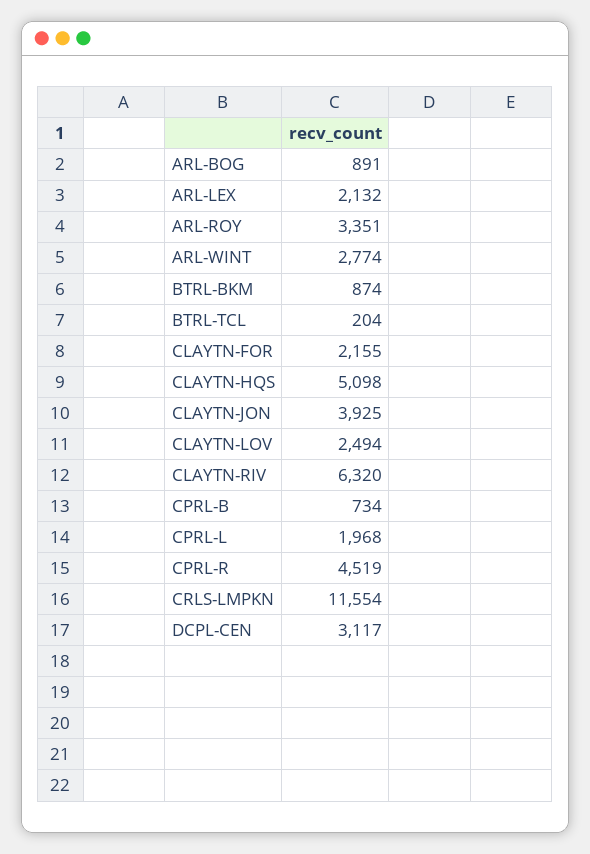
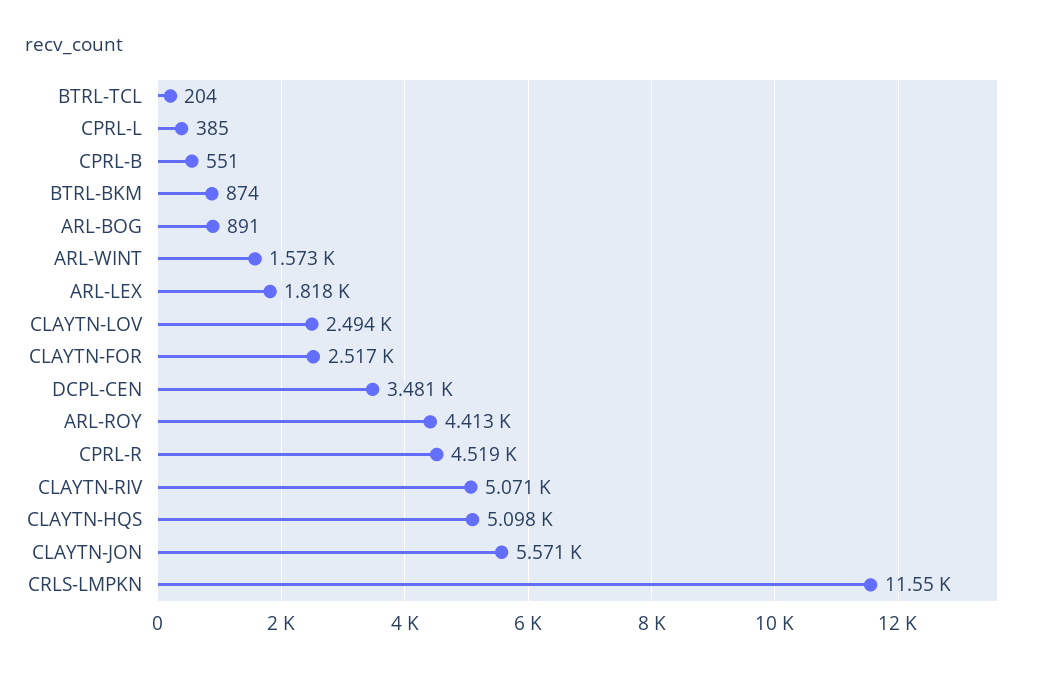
  {
    "ARL-BOG": 891,
-   "ARL-LEX": 2132,
+   "ARL-LEX": 1818,
-   "ARL-ROY": 3351,
+   "ARL-ROY": 4413,
-   "ARL-WINT": 2774,
+   "ARL-WINT": 1573,
    "BTRL-BKM": 874,
    "BTRL-TCL": 204,
-   "CLAYTN-FOR": 2155,
+   "CLAYTN-FOR": 2517,
    "CLAYTN-HQS": 5098,
-   "CLAYTN-JON": 3925,
+   "CLAYTN-JON": 5571,
    "CLAYTN-LOV": 2494,
-   "CLAYTN-RIV": 6320,
+   "CLAYTN-RIV": 5071,
-   "CPRL-B": 734,
+   "CPRL-B": 551,
-   "CPRL-L": 1968,
+   "CPRL-L": 385,
    "CPRL-R": 4519,
    "CRLS-LMPKN": 11554,
-   "DCPL-CEN": 3117
+   "DCPL-CEN": 3481
  }

